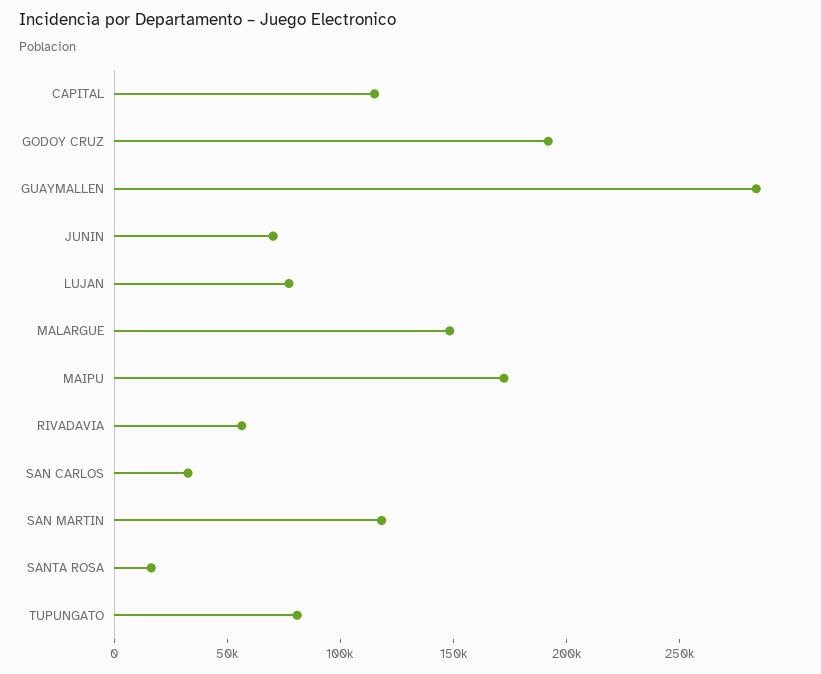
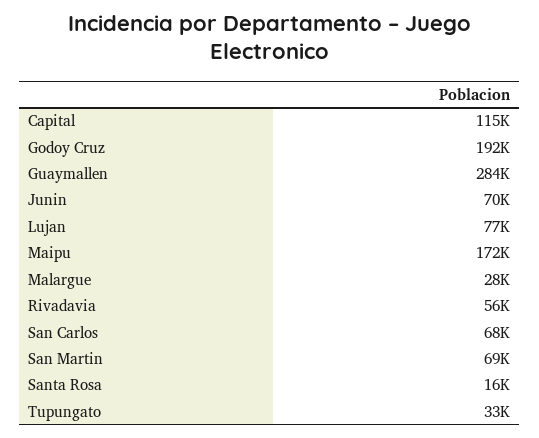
  {
    "CAPITAL": 115000,
    "GODOY CRUZ": 192000,
    "GUAYMALLEN": 284000,
    "JUNIN": 70000,
    "LUJAN": 77000,
-   "MALARGUE": 150000,
+   "MALARGUE": 28000,
    "MAIPU": 172000,
    "RIVADAVIA": 56000,
-   "SAN CARLOS": 30000,
+   "SAN CARLOS": 68000,
-   "SAN MARTIN": 120000,
+   "SAN MARTIN": 69000,
    "SANTA ROSA": 16000,
-   "TUPUNGATO": 80000
+   "TUPUNGATO": 33000
  }

